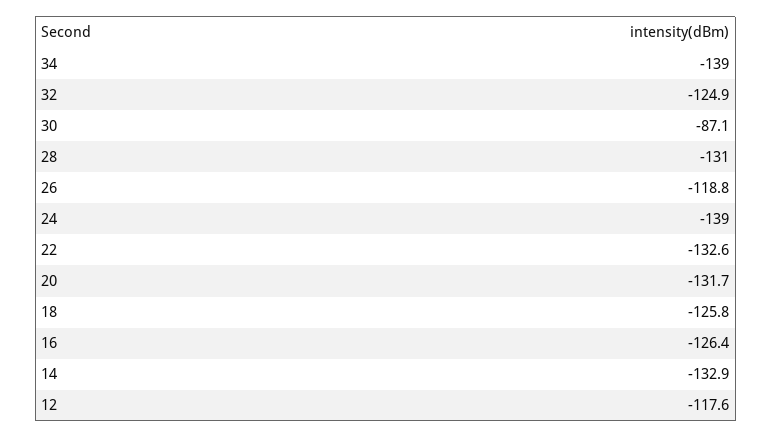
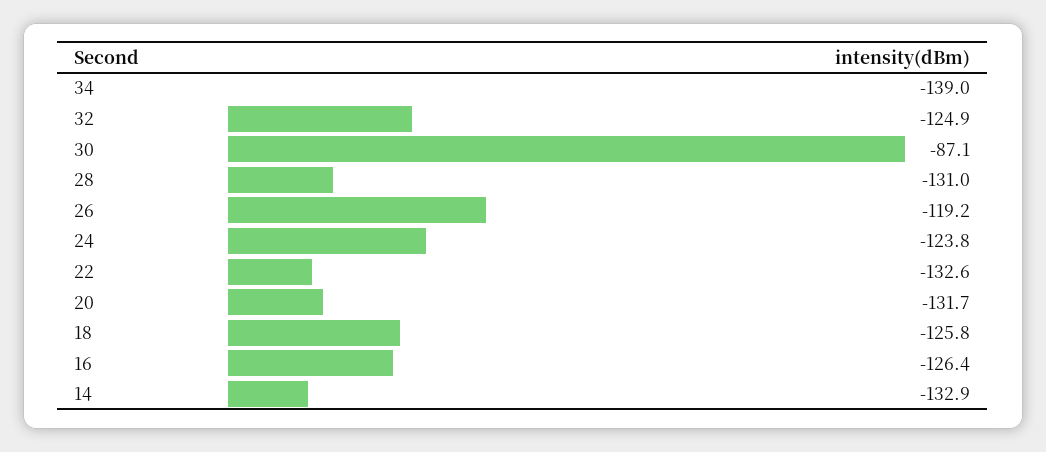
  {
    "34": -139,
    "32": -124.9,
    "30": -87.1,
    "28": -131,
-   "26": -118.8,
+   "26": -119.2,
-   "24": -139,
+   "24": -123.8,
    "22": -132.6,
    "20": -131.7,
    "18": -125.8,
    "16": -126.4,
-   "14": -132.9,
+   "14": -132.9
-   "12": -117.6
  }

